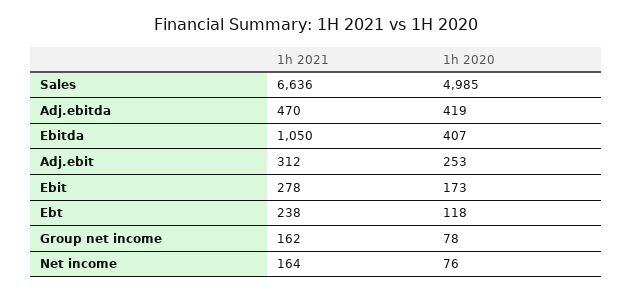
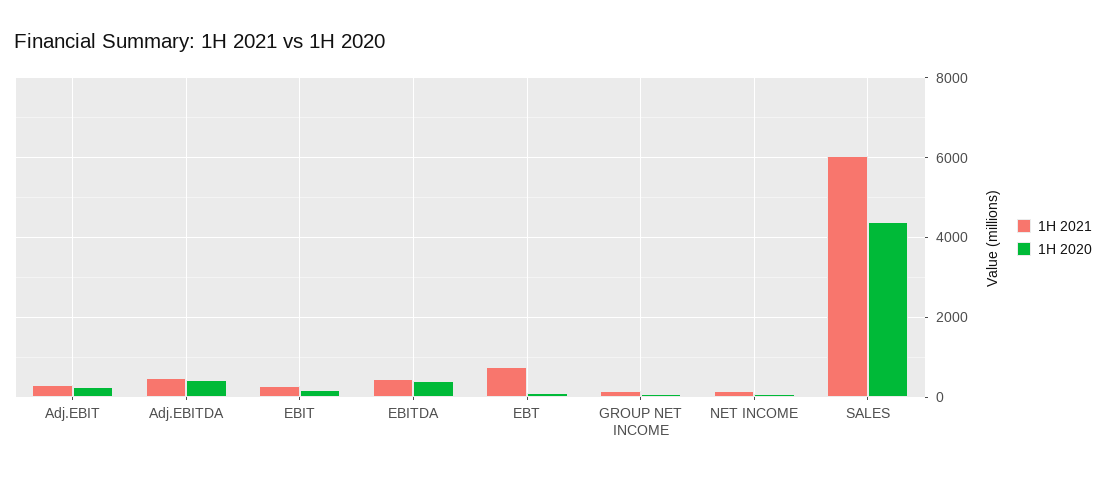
  {
    "1h 2021": {
-     "Sales": 6636,
+     "Sales": 6000,
      "Adj.ebitda": 470,
-     "Ebitda": 1050,
+     "Ebitda": 400,
      "Adj.ebit": 312,
      "Ebit": 278,
-     "Ebt": 238,
+     "Ebt": 800,
      "Group net income": 162,
      "Net income": 164
    },
    "1h 2020": {
-     "Sales": 4985,
+     "Sales": 4400,
      "Adj.ebitda": 419,
      "Ebitda": 407,
      "Adj.ebit": 253,
      "Ebit": 173,
      "Ebt": 118,
      "Group net income": 78,
      "Net income": 76
    }
  }

